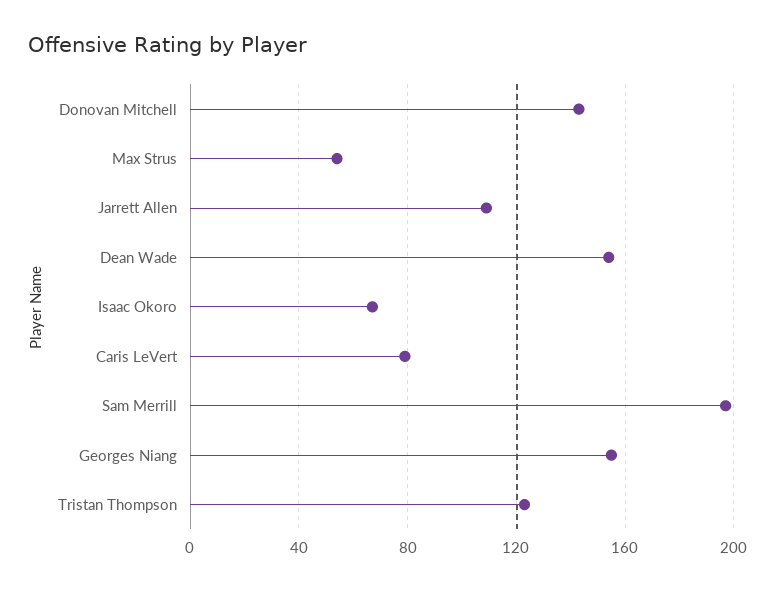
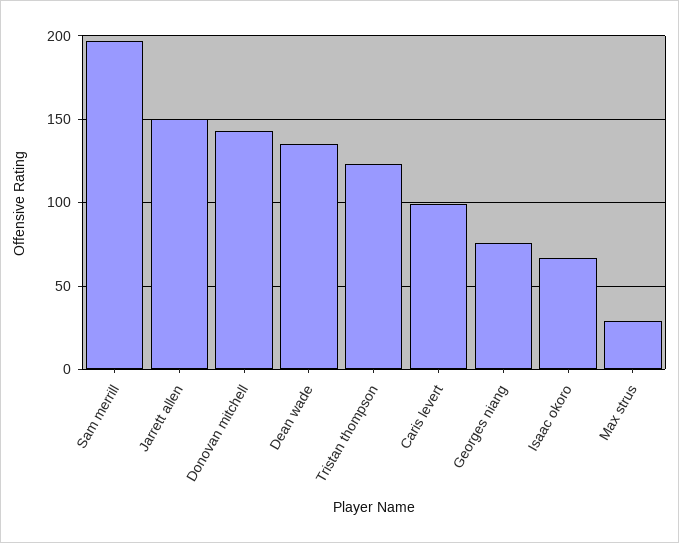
  {
    "Donovan Mitchell": 145,
-   "Max Strus": 55,
+   "Max Strus": 30,
-   "Jarrett Allen": 110,
+   "Jarrett Allen": 150,
-   "Dean Wade": 155,
+   "Dean Wade": 135,
    "Isaac Okoro": 65,
-   "Caris LeVert": 80,
+   "Caris LeVert": 100,
    "Sam Merrill": 195,
-   "Georges Niang": 155,
+   "Georges Niang": 75,
    "Tristan Thompson": 125
  }

